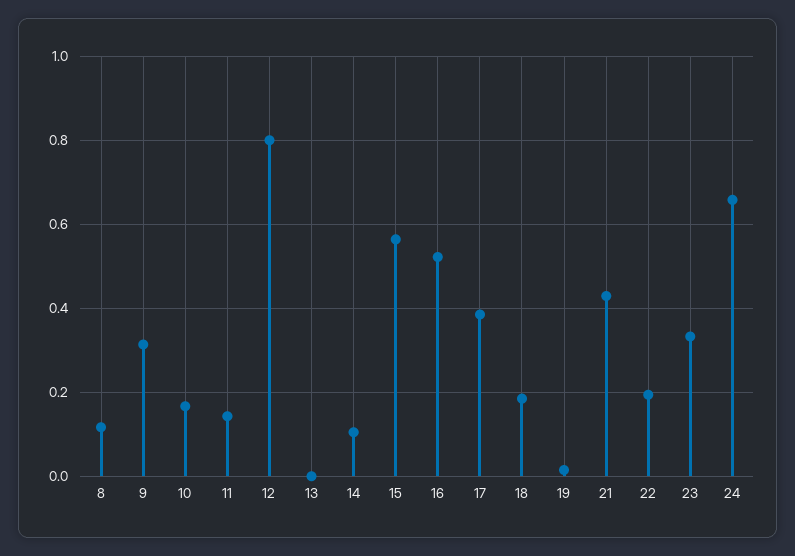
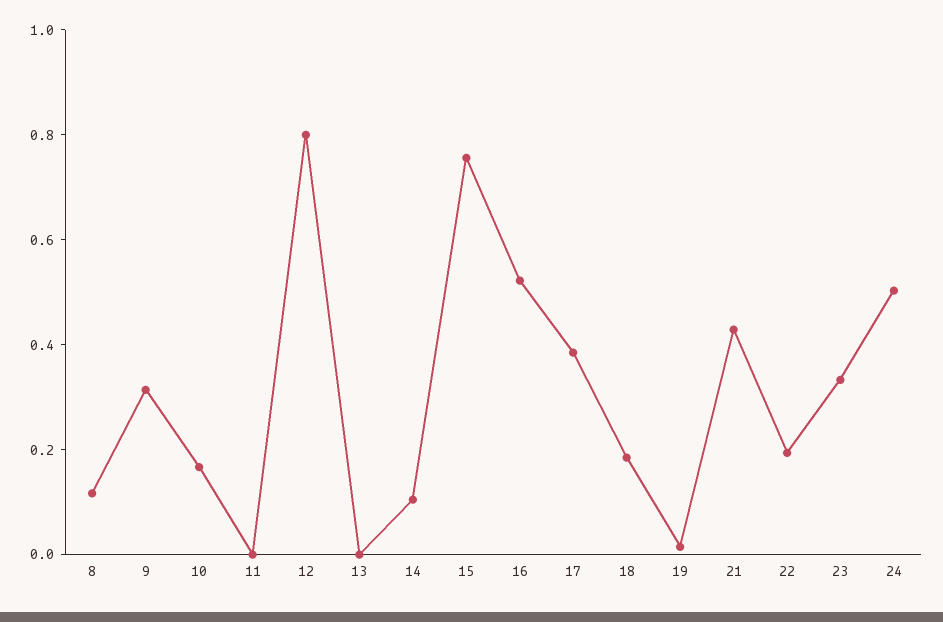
  {
    "8": 0.12,
    "9": 0.32,
    "10": 0.16,
-   "11": 0.14,
+   "11": 0,
    "12": 0.8,
    "13": 0,
    "14": 0.1,
-   "15": 0.56,
+   "15": 0.75,
    "16": 0.52,
    "17": 0.38,
    "18": 0.18,
    "19": 0.02,
    "21": 0.42,
    "22": 0.2,
    "23": 0.34,
-   "24": 0.66
+   "24": 0.5
  }

